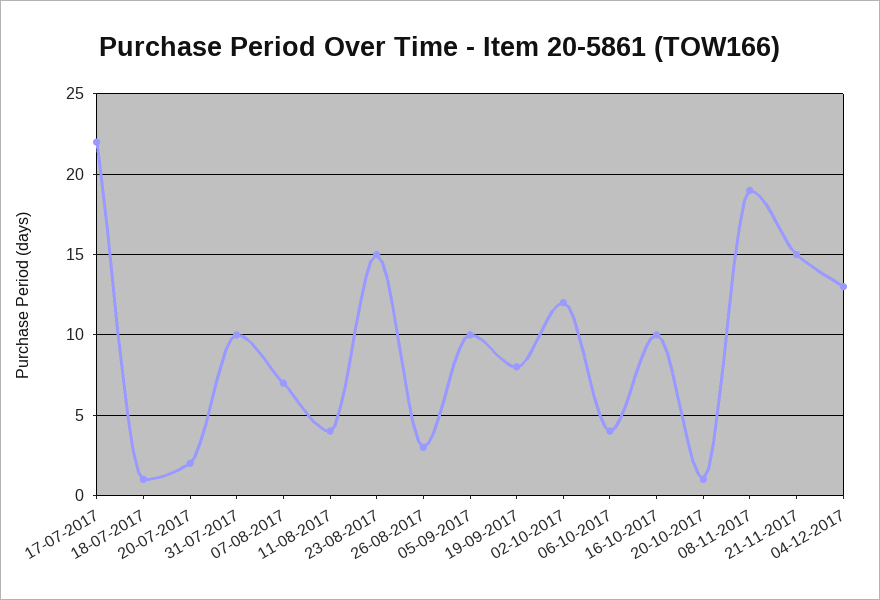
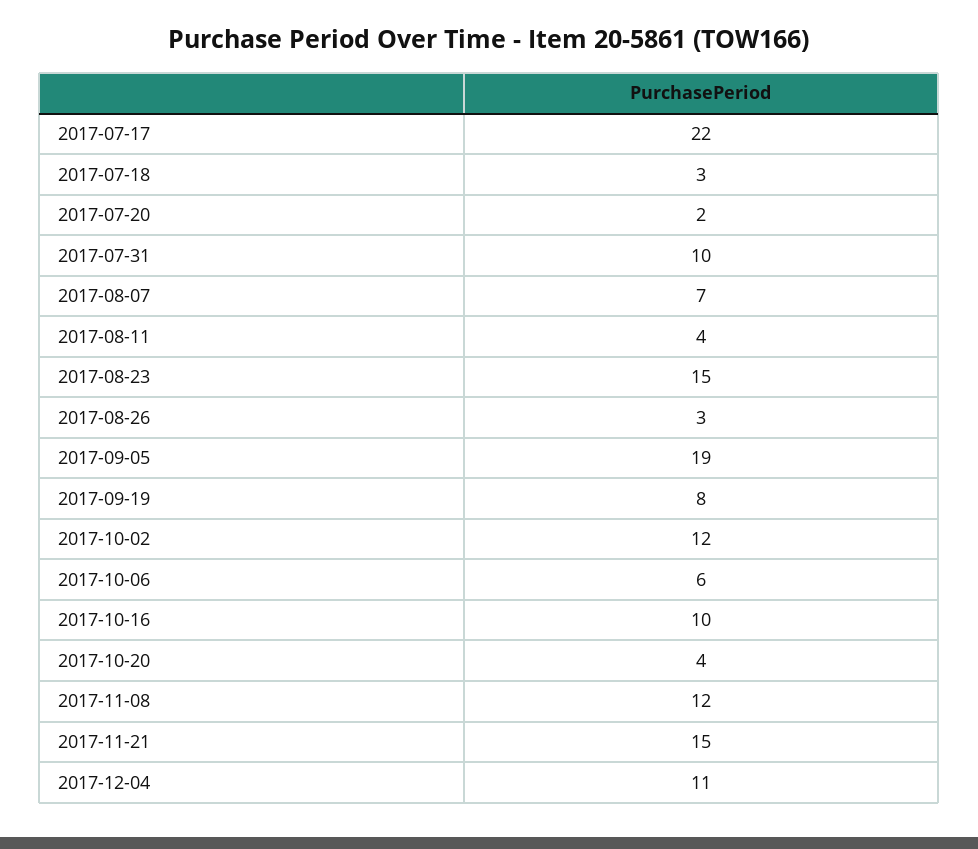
  {
    "17-07-2017": 22,
-   "18-07-2017": 1,
+   "18-07-2017": 3,
    "20-07-2017": 2,
    "31-07-2017": 10,
    "07-08-2017": 7,
    "11-08-2017": 4,
    "23-08-2017": 15,
    "26-08-2017": 3,
-   "05-09-2017": 10,
+   "05-09-2017": 19,
    "19-09-2017": 8,
    "02-10-2017": 12,
-   "06-10-2017": 4,
+   "06-10-2017": 6,
    "16-10-2017": 10,
-   "20-10-2017": 1,
+   "20-10-2017": 4,
-   "08-11-2017": 19,
+   "08-11-2017": 12,
    "21-11-2017": 15,
-   "04-12-2017": 13
+   "04-12-2017": 11
  }

